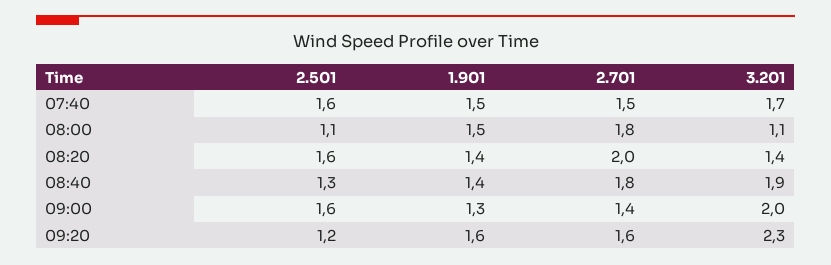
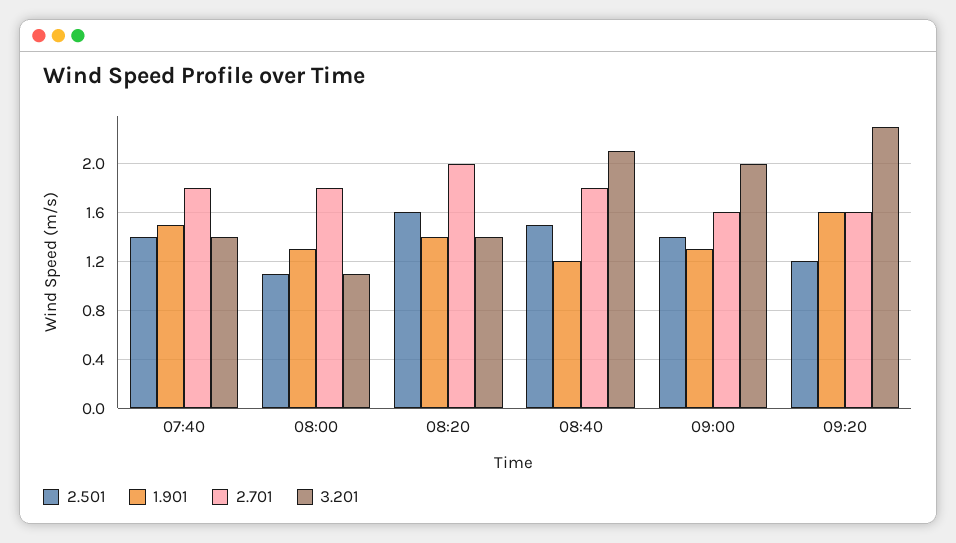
  {
    "2.501": {
-     "07:40": 1.6,
+     "07:40": 1.4,
      "08:00": 1.1,
      "08:20": 1.6,
-     "08:40": 1.3,
+     "08:40": 1.5,
-     "09:00": 1.6,
+     "09:00": 1.4,
      "09:20": 1.2
    },
    "1.901": {
      "07:40": 1.5,
-     "08:00": 1.5,
+     "08:00": 1.3,
      "08:20": 1.4,
-     "08:40": 1.4,
+     "08:40": 1.2,
      "09:00": 1.3,
      "09:20": 1.6
    },
    "2.701": {
-     "07:40": 1.5,
+     "07:40": 1.8,
      "08:00": 1.8,
      "08:20": 2,
      "08:40": 1.8,
-     "09:00": 1.4,
+     "09:00": 1.6,
      "09:20": 1.6
    },
    "3.201": {
-     "07:40": 1.7,
+     "07:40": 1.4,
      "08:00": 1.1,
      "08:20": 1.4,
-     "08:40": 1.9,
+     "08:40": 2.1,
      "09:00": 2,
      "09:20": 2.3
    }
  }

